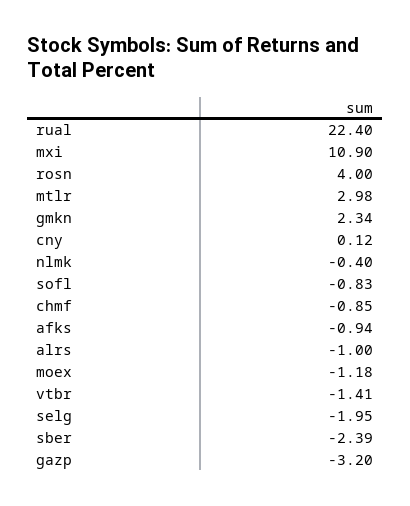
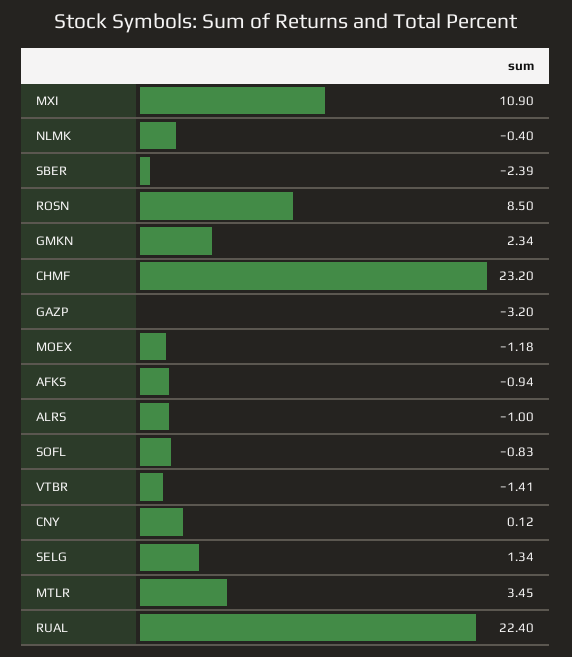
  {
    "rual": 22.4,
    "mxi": 10.9,
-   "rosn": 4,
+   "rosn": 8.5,
-   "mtlr": 2.98,
+   "mtlr": 3.45,
    "gmkn": 2.34,
    "cny": 0.12,
    "nlmk": -0.4,
    "sofl": -0.83,
-   "chmf": -0.85,
+   "chmf": 23.2,
    "afks": -0.94,
    "alrs": -1,
    "moex": -1.18,
    "vtbr": -1.41,
-   "selg": -1.95,
+   "selg": 1.34,
    "sber": -2.39,
    "gazp": -3.2
  }

